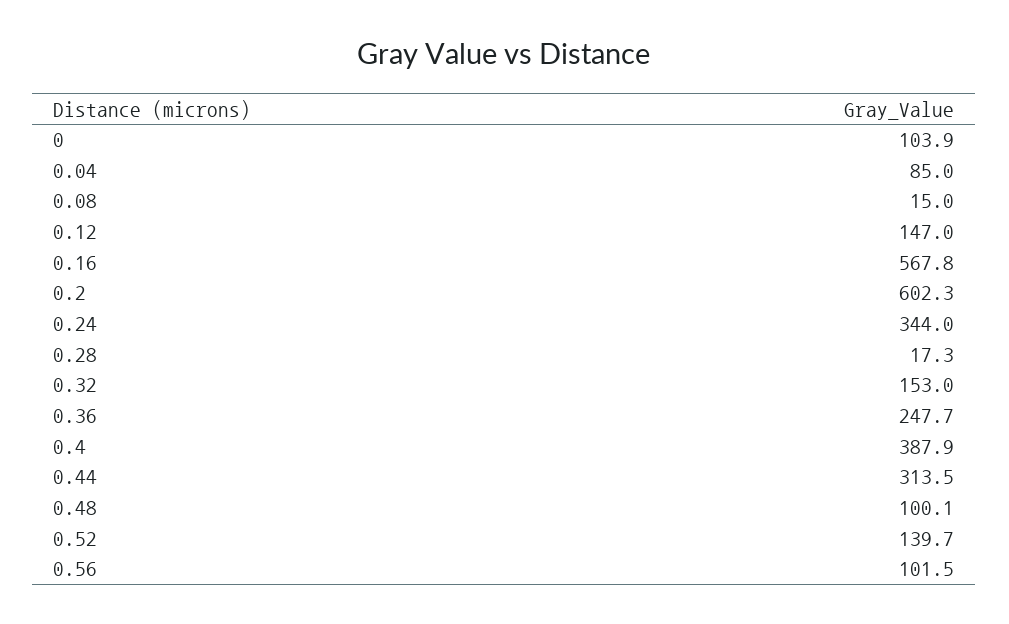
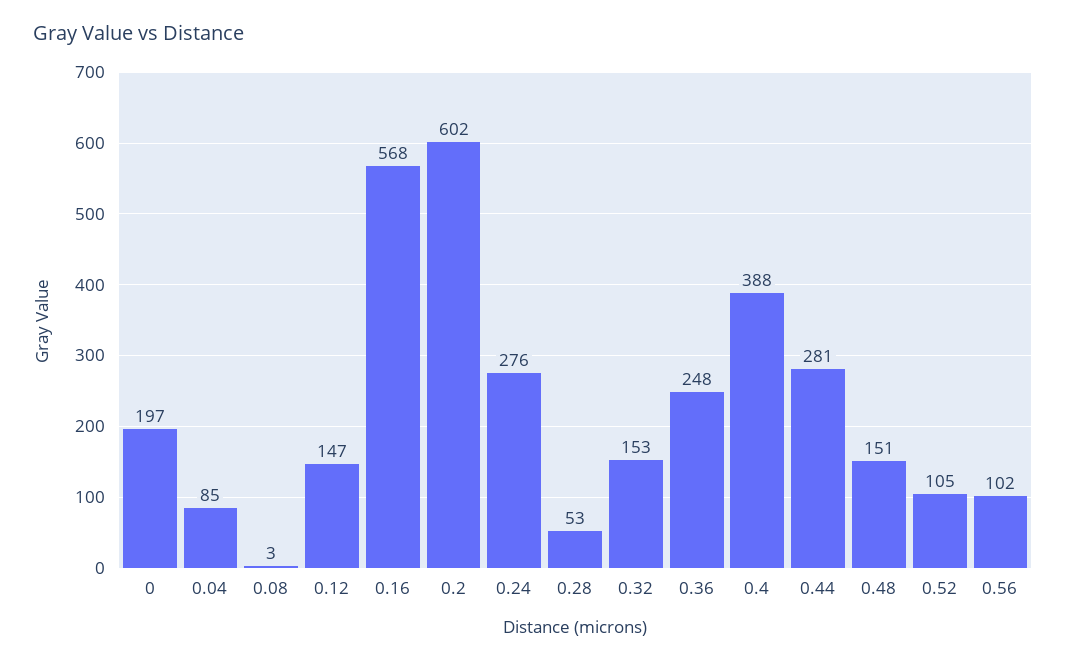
  {
-   "0": 103.9,
+   "0": 197,
    "0.04": 85,
-   "0.08": 15,
+   "0.08": 3,
    "0.12": 147,
    "0.16": 567.8,
    "0.2": 602.3,
-   "0.24": 344,
+   "0.24": 276,
-   "0.28": 17.3,
+   "0.28": 53,
    "0.32": 153,
    "0.36": 247.7,
    "0.4": 387.9,
-   "0.44": 313.5,
+   "0.44": 281,
-   "0.48": 100.1,
+   "0.48": 151,
-   "0.52": 139.7,
+   "0.52": 105,
    "0.56": 101.5
  }

